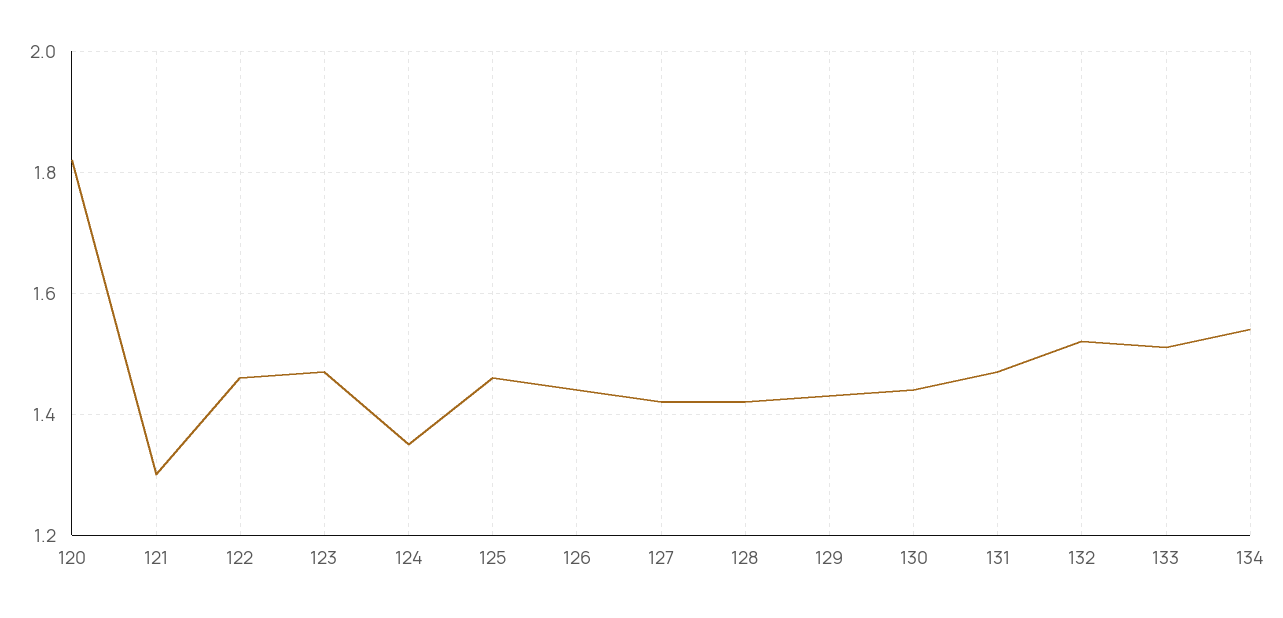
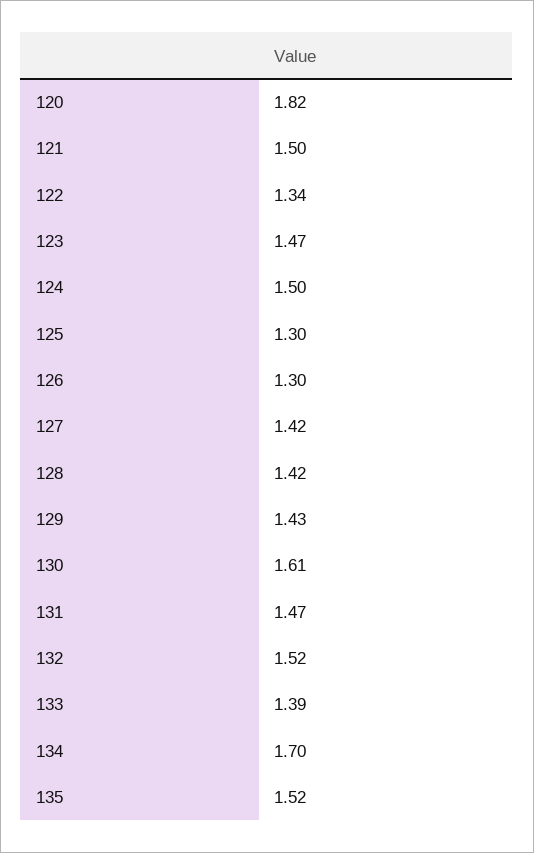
  {
    "120": 1.82,
-   "121": 1.3,
+   "121": 1.5,
-   "122": 1.45,
+   "122": 1.34,
    "123": 1.47,
-   "124": 1.35,
+   "124": 1.5,
-   "125": 1.45,
+   "125": 1.3,
-   "126": 1.45,
+   "126": 1.3,
    "127": 1.42,
    "128": 1.42,
    "129": 1.43,
-   "130": 1.45,
+   "130": 1.61,
    "131": 1.47,
    "132": 1.52,
-   "133": 1.5,
+   "133": 1.39,
-   "134": 1.55
+   "134": 1.7,
+   "135": 1.52
  }

